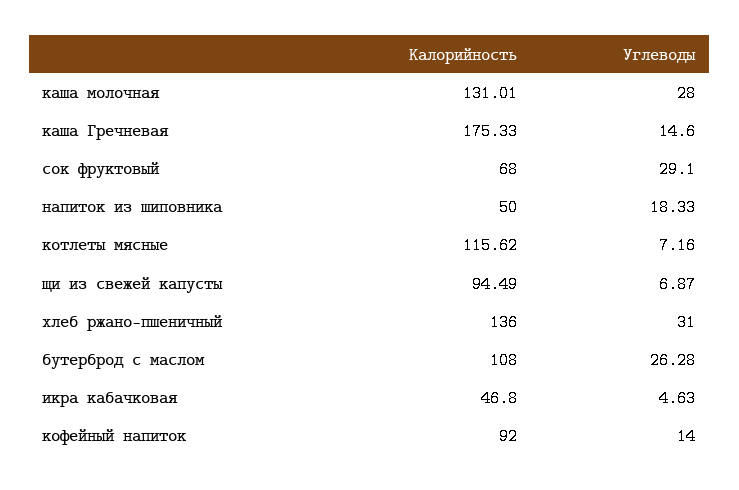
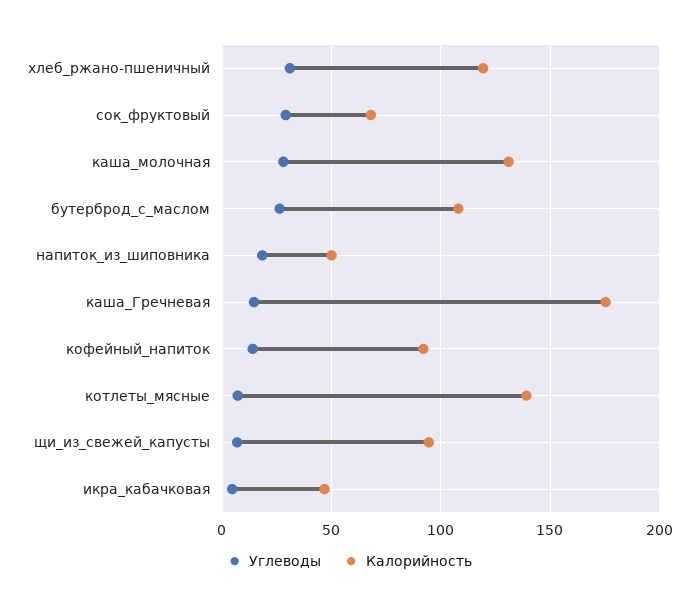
  {
    "Калорийность": {
      "каша молочная": 131.01,
      "каша Гречневая": 175.33,
      "сок фруктовый": 68,
      "напиток из шиповника": 50,
-     "котлеты мясные": 115.62,
+     "котлеты мясные": 140,
      "щи из свежей капусты": 94.49,
-     "хлеб ржано-пшеничный": 136,
+     "хлеб ржано-пшеничный": 120,
      "бутерброд с маслом": 108,
      "икра кабачковая": 46.8,
      "кофейный напиток": 92
    },
    "Углеводы": {
      "каша молочная": 28,
      "каша Гречневая": 14.6,
      "сок фруктовый": 29.1,
      "напиток из шиповника": 18.33,
      "котлеты мясные": 7.16,
      "щи из свежей капусты": 6.87,
      "хлеб ржано-пшеничный": 31,
      "бутерброд с маслом": 26.28,
      "икра кабачковая": 4.63,
      "кофейный напиток": 14
    }
  }

